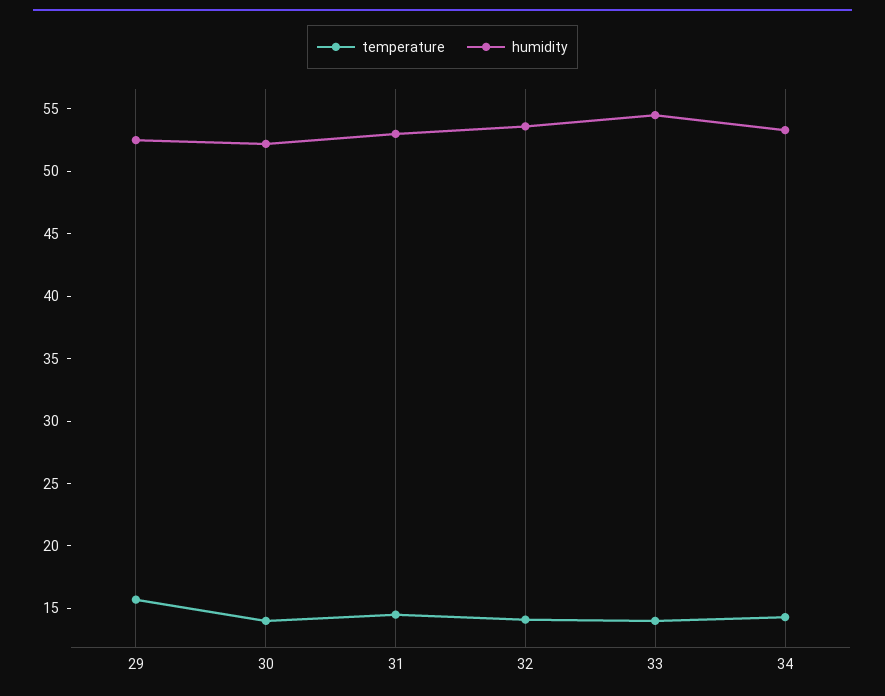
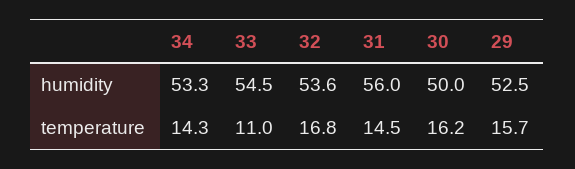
  {
    "temperature": {
      "29": 15.7,
-     "30": 14,
+     "30": 16.2,
      "31": 14.5,
-     "32": 14,
+     "32": 16.8,
-     "33": 14,
+     "33": 11,
      "34": 14.3
    },
    "humidity": {
      "29": 52.5,
-     "30": 52,
+     "30": 50,
-     "31": 53,
+     "31": 56,
      "32": 53.6,
      "33": 54.5,
      "34": 53.3
    }
  }

